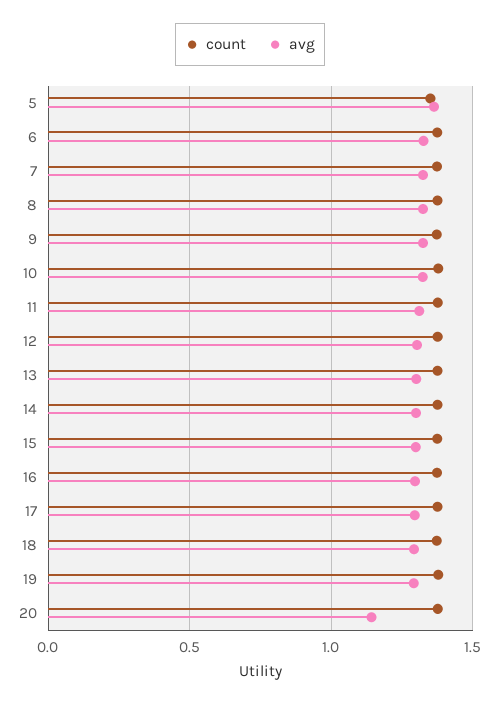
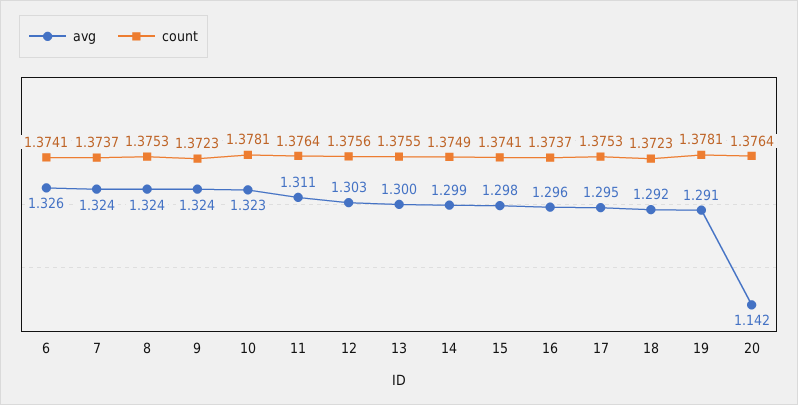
  {
    "count": {
-     "5": 1.35,
      "6": 1.3741,
      "7": 1.3737,
      "8": 1.3753,
      "9": 1.3723,
      "10": 1.3781,
      "11": 1.3764,
      "12": 1.3756,
      "13": 1.3755,
      "14": 1.3749,
      "15": 1.3741,
      "16": 1.3737,
      "17": 1.3753,
      "18": 1.3723,
      "19": 1.3781,
      "20": 1.3764
    },
    "avg": {
-     "5": 1.35,
      "6": 1.326,
      "7": 1.324,
      "8": 1.324,
      "9": 1.324,
      "10": 1.323,
      "11": 1.311,
      "12": 1.303,
      "13": 1.3,
      "14": 1.299,
      "15": 1.298,
      "16": 1.296,
      "17": 1.295,
      "18": 1.292,
      "19": 1.291,
      "20": 1.142
    }
  }

